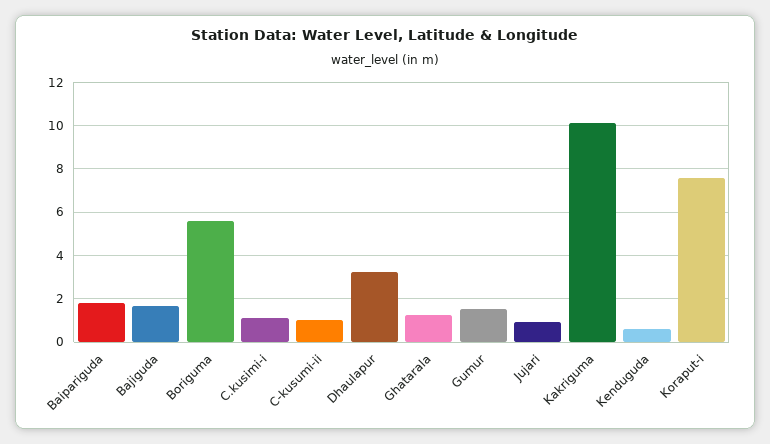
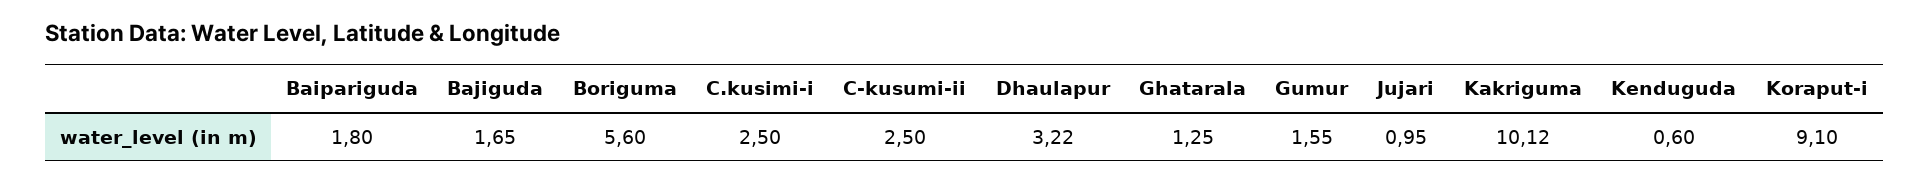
  {
    "Baipariguda": 1.8,
    "Bajiguda": 1.65,
    "Boriguma": 5.6,
-   "C.kusimi-i": 1,
+   "C.kusimi-i": 2.5,
-   "C-kusumi-ii": 1,
+   "C-kusumi-ii": 2.5,
    "Dhaulapur": 3.22,
    "Ghatarala": 1.25,
    "Gumur": 1.55,
    "Jujari": 0.95,
    "Kakriguma": 10.12,
    "Kenduguda": 0.6,
-   "Koraput-i": 7.5
+   "Koraput-i": 9.1
  }

